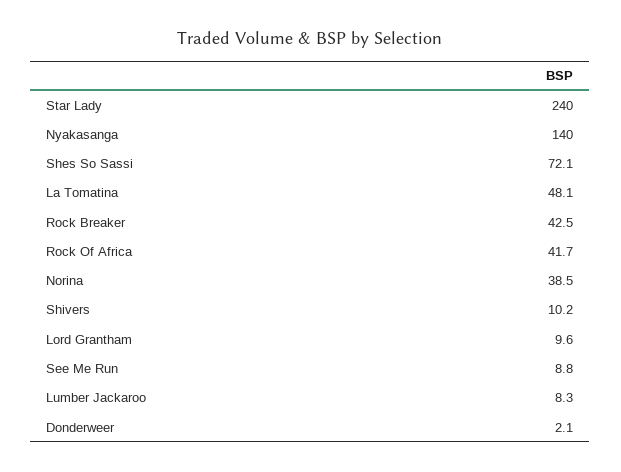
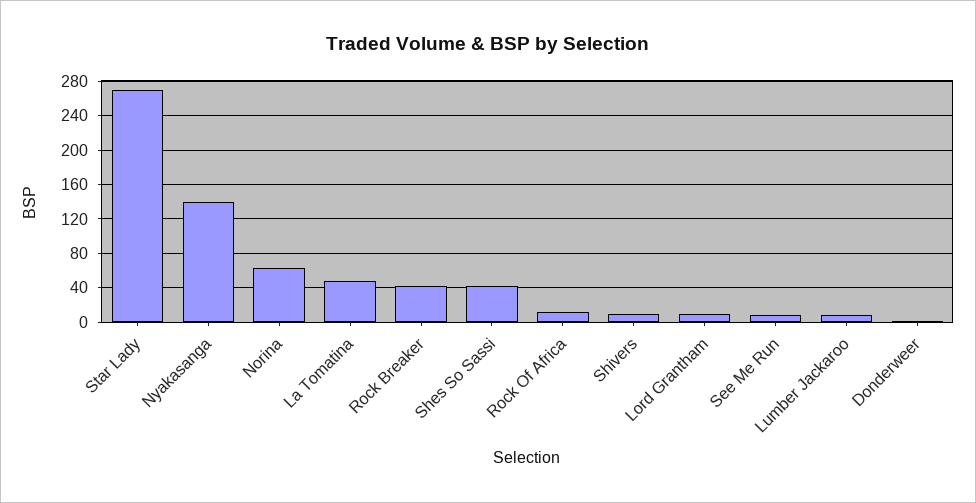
  {
-   "Star Lady": 240,
+   "Star Lady": 270,
    "Nyakasanga": 140,
-   "Shes So Sassi": 72.1,
+   "Shes So Sassi": 40,
    "La Tomatina": 48.1,
    "Rock Breaker": 42.5,
-   "Rock Of Africa": 41.7,
+   "Rock Of Africa": 10,
-   "Norina": 38.5,
+   "Norina": 60,
    "Shivers": 10.2,
    "Lord Grantham": 9.6,
    "See Me Run": 8.8,
    "Lumber Jackaroo": 8.3,
    "Donderweer": 2.1
  }

